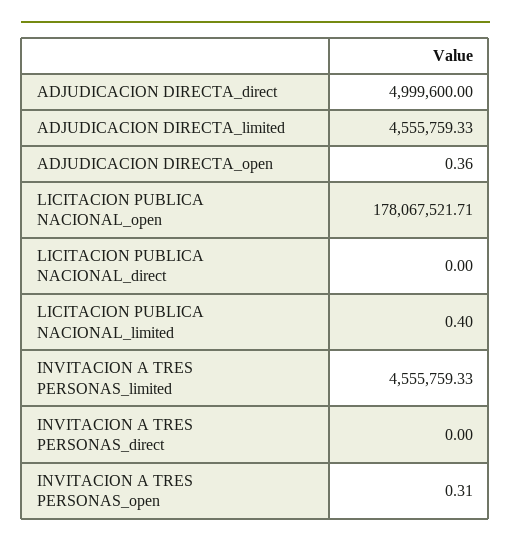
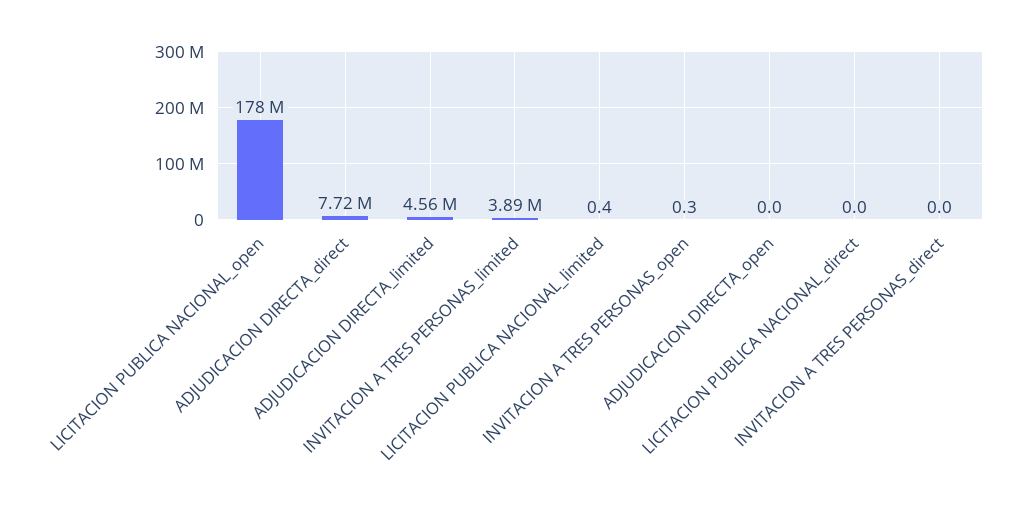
  {
-   "ADJUDICACION DIRECTA_direct": 4999600,
+   "ADJUDICACION DIRECTA_direct": 7720000,
    "ADJUDICACION DIRECTA_limited": 4555759.33,
-   "ADJUDICACION DIRECTA_open": 0.36,
+   "ADJUDICACION DIRECTA_open": 0,
    "LICITACION PUBLICA NACIONAL_open": 178067521.71,
    "LICITACION PUBLICA NACIONAL_direct": 0,
    "LICITACION PUBLICA NACIONAL_limited": 0.4,
-   "INVITACION A TRES PERSONAS_limited": 4555759.33,
+   "INVITACION A TRES PERSONAS_limited": 3890000,
    "INVITACION A TRES PERSONAS_direct": 0,
    "INVITACION A TRES PERSONAS_open": 0.31
  }

